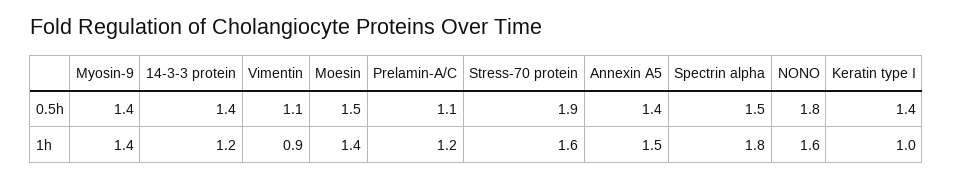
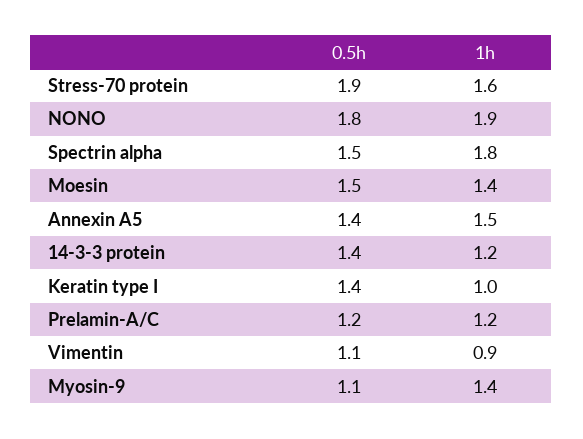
  {
    "Myosin-9": {
-     "0.5h": 1.4,
+     "0.5h": 1.1,
      "1h": 1.4
    },
    "14-3-3 protein": {
      "0.5h": 1.4,
      "1h": 1.2
    },
    "Vimentin": {
      "0.5h": 1.1,
      "1h": 0.9
    },
    "Moesin": {
      "0.5h": 1.5,
      "1h": 1.4
    },
    "Prelamin-A/C": {
-     "0.5h": 1.1,
+     "0.5h": 1.2,
      "1h": 1.2
    },
    "Stress-70 protein": {
      "0.5h": 1.9,
      "1h": 1.6
    },
    "Annexin A5": {
      "0.5h": 1.4,
      "1h": 1.5
    },
    "Spectrin alpha": {
      "0.5h": 1.5,
      "1h": 1.8
    },
    "NONO": {
      "0.5h": 1.8,
-     "1h": 1.6
+     "1h": 1.9
    },
    "Keratin type I": {
      "0.5h": 1.4,
      "1h": 1
    }
  }

